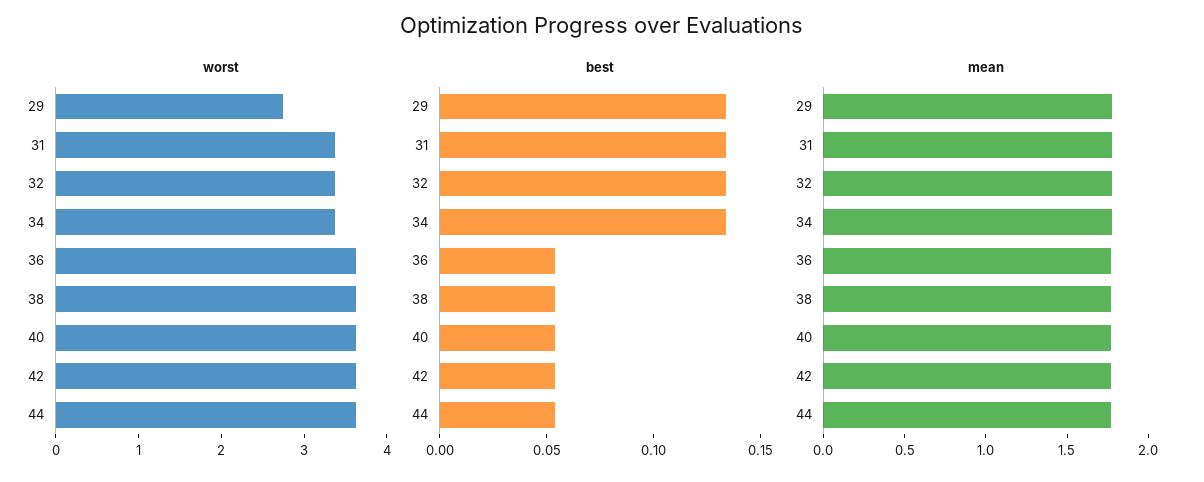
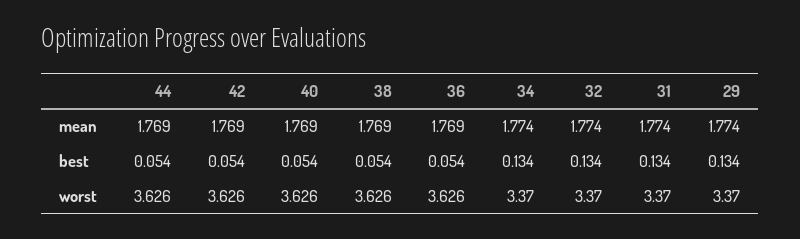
  {
    "worst": {
-     "29": 2.8,
+     "29": 3.37,
      "31": 3.37,
      "32": 3.37,
      "34": 3.37,
      "36": 3.626,
      "38": 3.626,
      "40": 3.626,
      "42": 3.626,
      "44": 3.626
    },
    "best": {
      "29": 0.134,
      "31": 0.134,
      "32": 0.134,
      "34": 0.134,
      "36": 0.054,
      "38": 0.054,
      "40": 0.054,
      "42": 0.054,
      "44": 0.054
    },
    "mean": {
      "29": 1.774,
      "31": 1.774,
      "32": 1.774,
      "34": 1.774,
      "36": 1.769,
      "38": 1.769,
      "40": 1.769,
      "42": 1.769,
      "44": 1.769
    }
  }

